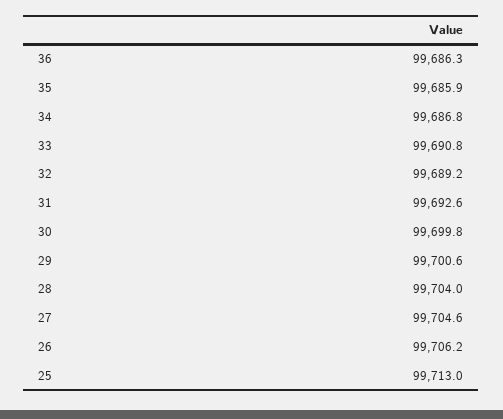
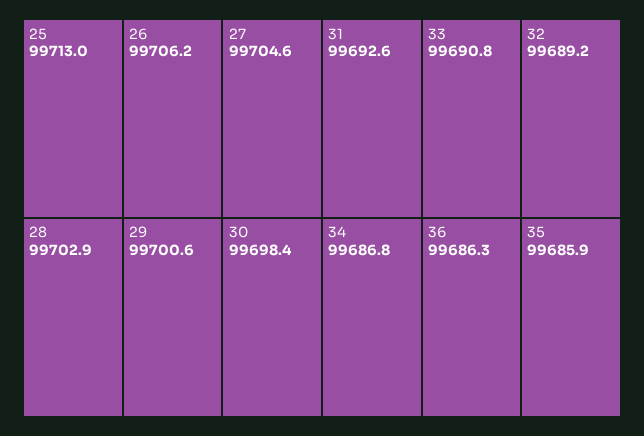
  {
    "36": 99686.3,
    "35": 99685.9,
    "34": 99686.8,
    "33": 99690.8,
    "32": 99689.2,
    "31": 99692.6,
-   "30": 99699.8,
+   "30": 99698.4,
    "29": 99700.6,
-   "28": 99704,
+   "28": 99702.9,
    "27": 99704.6,
    "26": 99706.2,
    "25": 99713
  }

